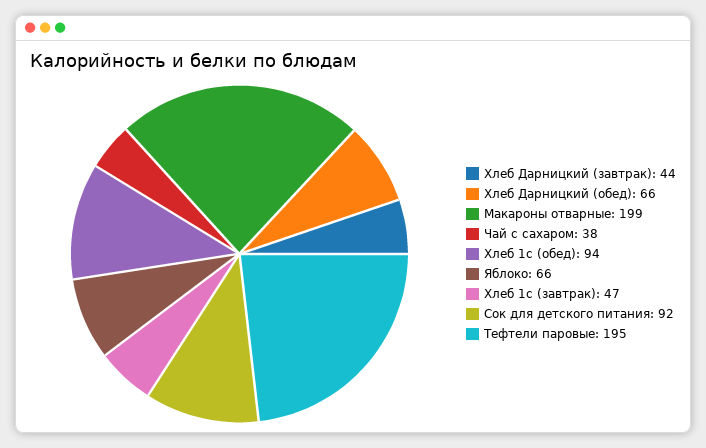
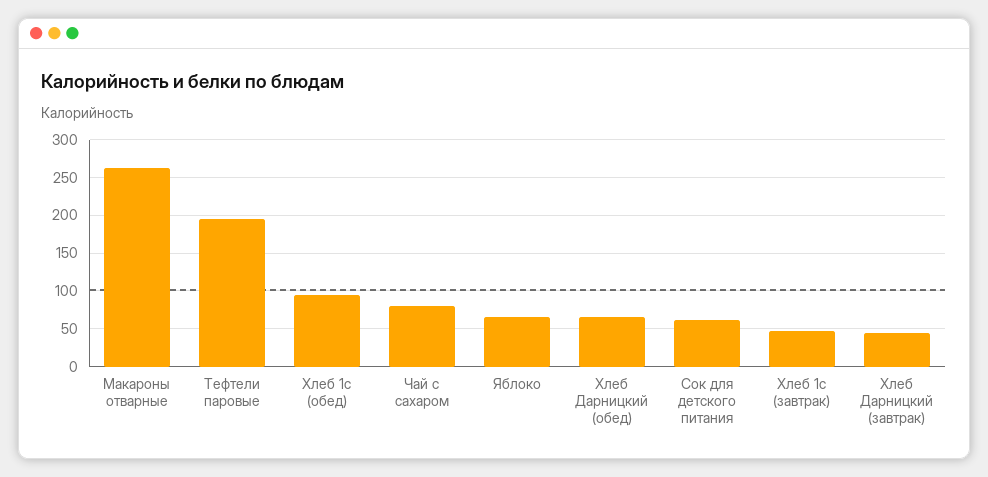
  {
    "Хлеб Дарницкий (завтрак)": 44,
    "Хлеб Дарницкий (обед)": 66,
-   "Макароны отварные": 199,
+   "Макароны отварные": 260,
-   "Чай с сахаром": 38,
+   "Чай с сахаром": 80,
    "Хлеб 1с (обед)": 94,
    "Яблоко": 66,
    "Хлеб 1с (завтрак)": 47,
-   "Сок для детского питания": 92,
+   "Сок для детского питания": 60,
    "Тефтели паровые": 195
  }

